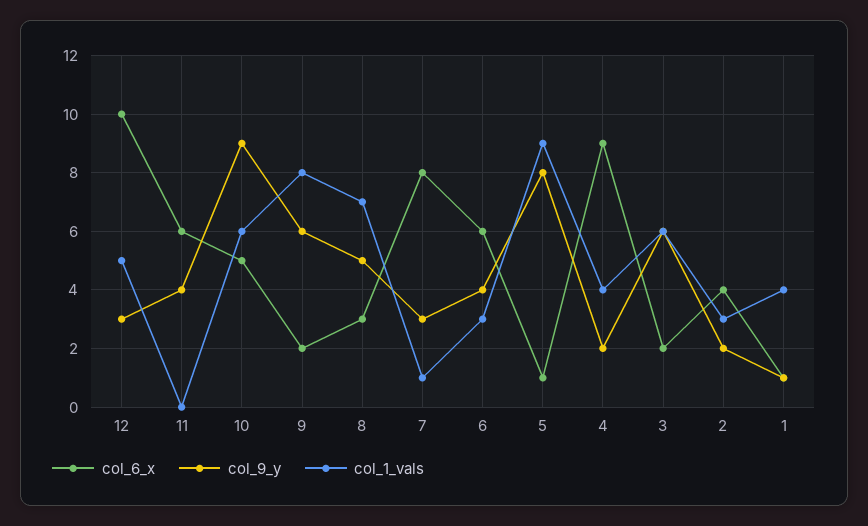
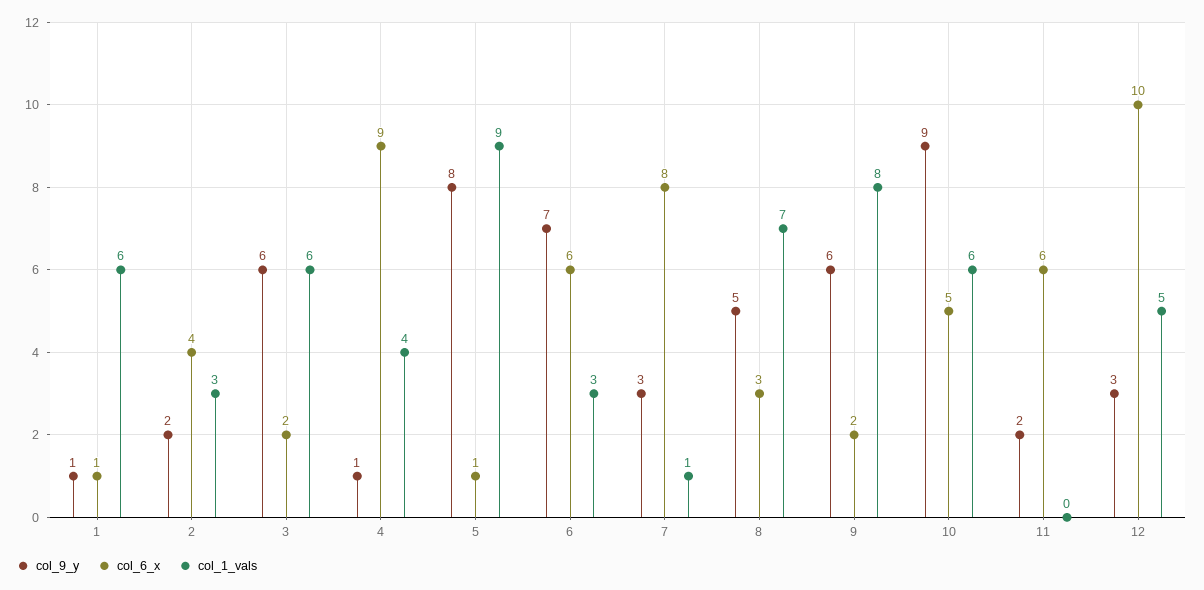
  {
    "col_6_x": {
      "12": 10,
      "11": 6,
      "10": 5,
      "9": 2,
      "8": 3,
      "7": 8,
      "6": 6,
      "5": 1,
      "4": 9,
      "3": 2,
      "2": 4,
      "1": 1
    },
    "col_9_y": {
      "12": 3,
-     "11": 4,
+     "11": 2,
      "10": 9,
      "9": 6,
      "8": 5,
      "7": 3,
-     "6": 4,
+     "6": 7,
      "5": 8,
-     "4": 2,
+     "4": 1,
      "3": 6,
      "2": 2,
      "1": 1
    },
    "col_1_vals": {
      "12": 5,
      "11": 0,
      "10": 6,
      "9": 8,
      "8": 7,
      "7": 1,
      "6": 3,
      "5": 9,
      "4": 4,
      "3": 6,
      "2": 3,
-     "1": 4
+     "1": 6
    }
  }

